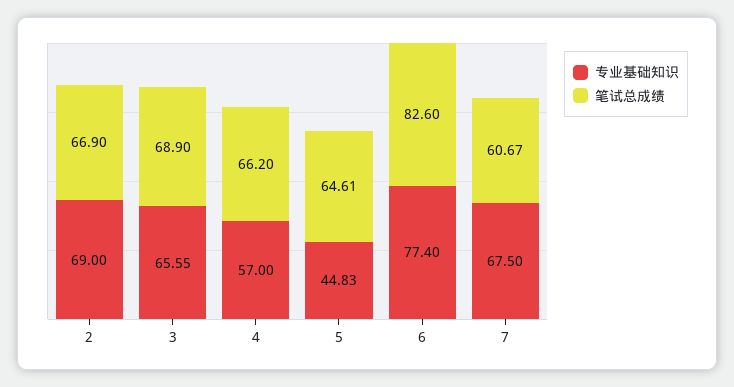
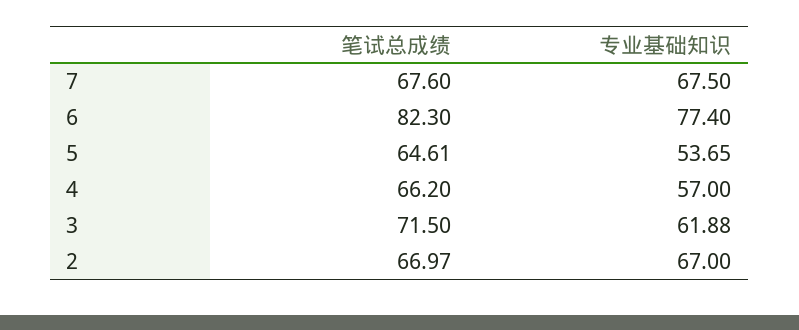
  {
    "专业基础知识": {
-     "2": 69,
+     "2": 67,
-     "3": 65.55,
+     "3": 61.88,
      "4": 57,
-     "5": 44.83,
+     "5": 53.65,
      "6": 77.4,
      "7": 67.5
    },
    "笔试总成绩": {
-     "2": 66.9,
+     "2": 66.97,
-     "3": 68.9,
+     "3": 71.5,
      "4": 66.2,
      "5": 64.61,
-     "6": 82.6,
+     "6": 82.3,
-     "7": 60.67
+     "7": 67.6
    }
  }

